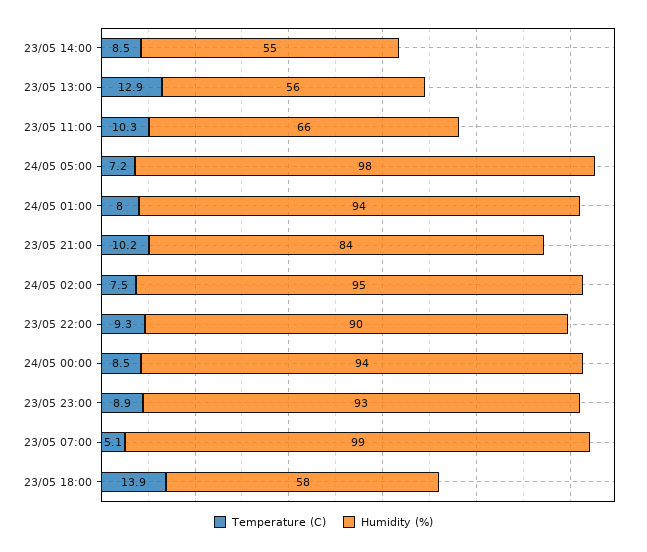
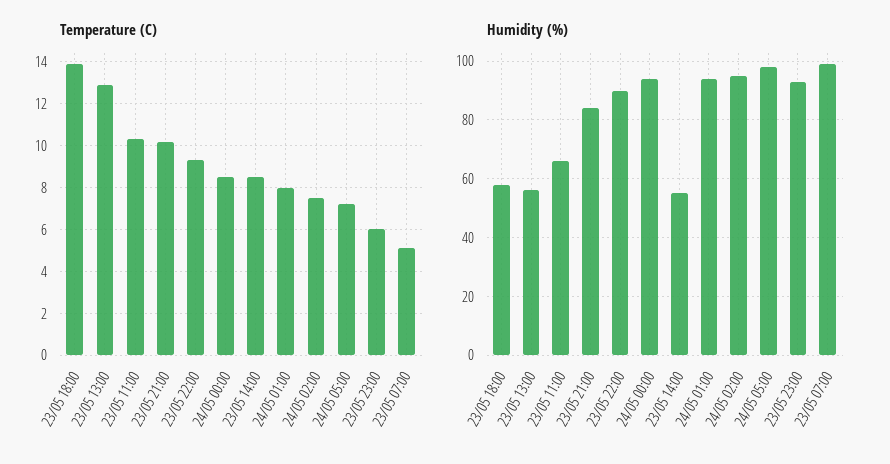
  {
    "Temperature (C)": {
      "23/05 14:00": 8.5,
      "23/05 13:00": 12.9,
      "23/05 11:00": 10.3,
      "24/05 05:00": 7.2,
      "24/05 01:00": 8,
      "23/05 21:00": 10.2,
      "24/05 02:00": 7.5,
      "23/05 22:00": 9.3,
      "24/05 00:00": 8.5,
-     "23/05 23:00": 8.9,
+     "23/05 23:00": 6,
      "23/05 07:00": 5.1,
      "23/05 18:00": 13.9
    },
    "Humidity (%)": {
      "23/05 14:00": 55,
      "23/05 13:00": 56,
      "23/05 11:00": 66,
      "24/05 05:00": 98,
      "24/05 01:00": 94,
      "23/05 21:00": 84,
      "24/05 02:00": 95,
      "23/05 22:00": 90,
      "24/05 00:00": 94,
      "23/05 23:00": 93,
      "23/05 07:00": 99,
      "23/05 18:00": 58
    }
  }

